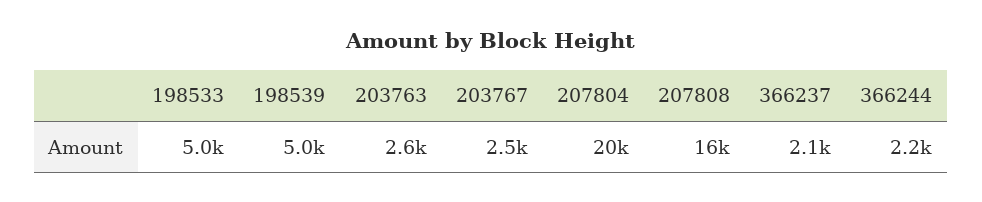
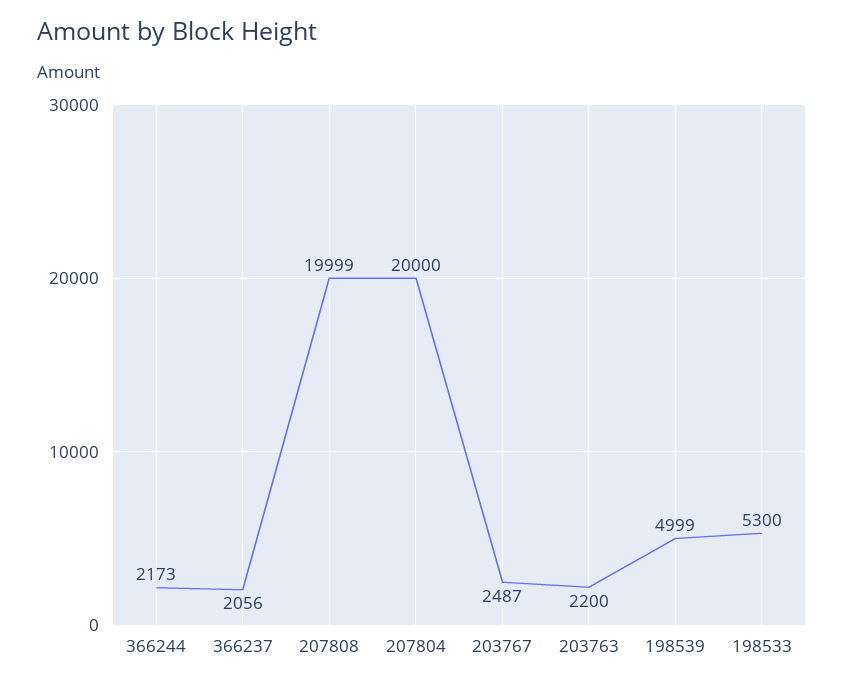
  {
-   "198533": 5000,
+   "198533": 5300,
    "198539": 4999,
-   "203763": 2600,
+   "203763": 2200,
    "203767": 2487,
    "207804": 20000,
-   "207808": 16000,
+   "207808": 19999,
    "366237": 2056,
    "366244": 2173
  }

